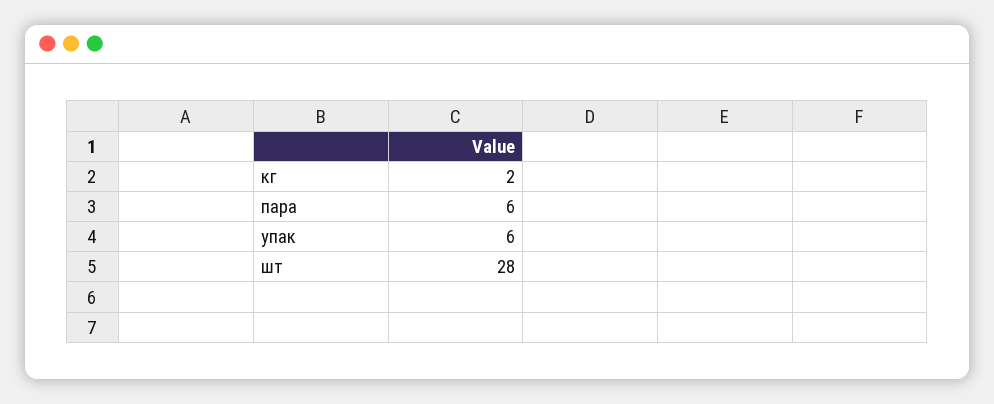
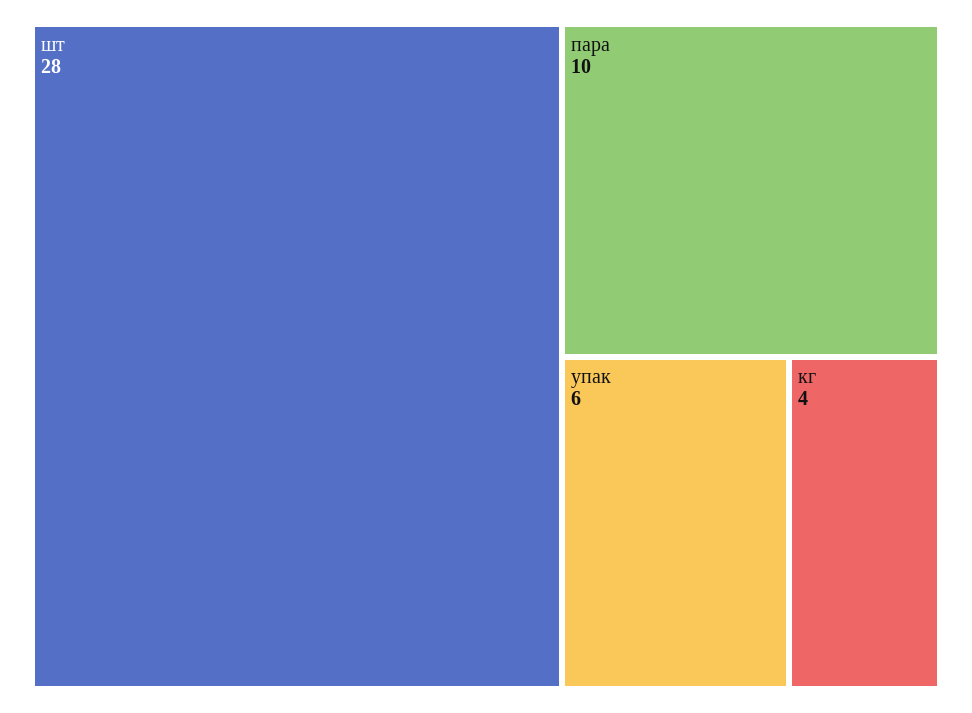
  {
-   "кг": 2,
+   "кг": 4,
-   "пара": 6,
+   "пара": 10,
    "упак": 6,
    "шт": 28
  }

